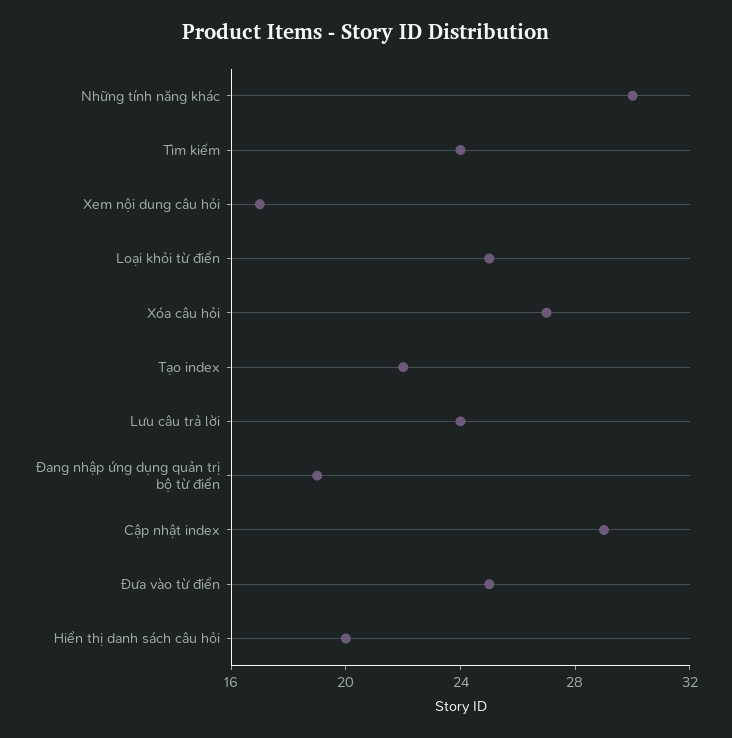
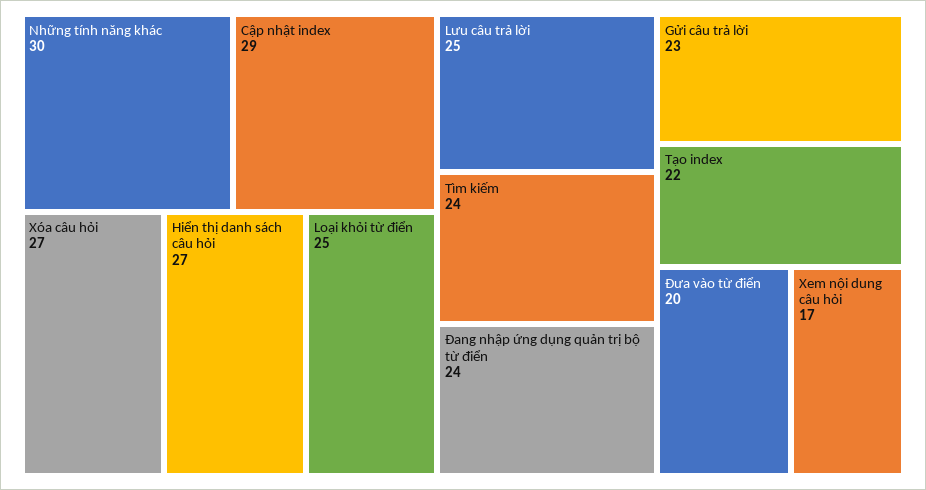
  {
    "Những tính năng khác": 30,
    "Tìm kiếm": 24,
    "Xem nội dung câu hỏi": 17,
    "Loại khỏi từ điển": 25,
    "Xóa câu hỏi": 27,
    "Tạo index": 22,
-   "Lưu câu trả lời": 24,
+   "Lưu câu trả lời": 25,
-   "Đang nhập ứng dụng quản trị bộ từ điển": 19,
+   "Đang nhập ứng dụng quản trị bộ từ điển": 24,
    "Cập nhật index": 29,
-   "Đưa vào từ điển": 25,
+   "Đưa vào từ điển": 20,
-   "Hiển thị danh sách câu hỏi": 20
+   "Hiển thị danh sách câu hỏi": 27,
+   "Gửi câu trả lời": 23
  }

